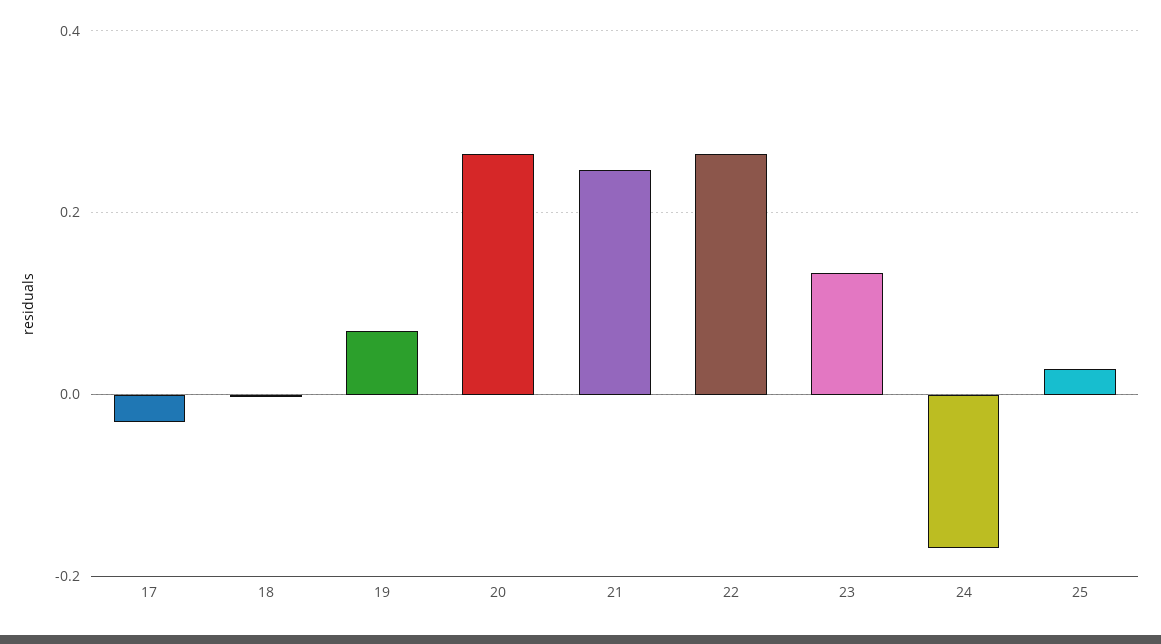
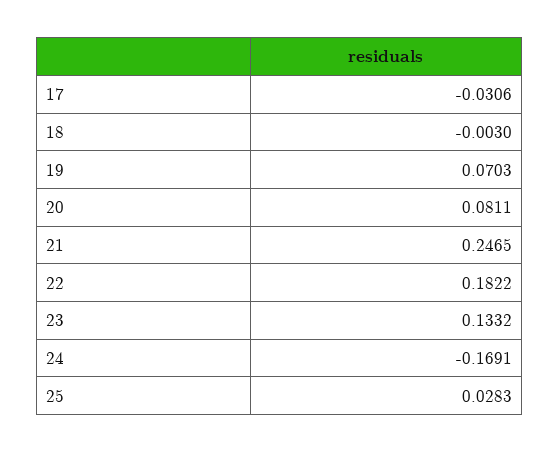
  {
    "17": -0.0306,
    "18": -0.003,
    "19": 0.0703,
-   "20": 0.26,
+   "20": 0.0811,
    "21": 0.2465,
-   "22": 0.26,
+   "22": 0.1822,
    "23": 0.1332,
    "24": -0.1691,
    "25": 0.0283
  }

